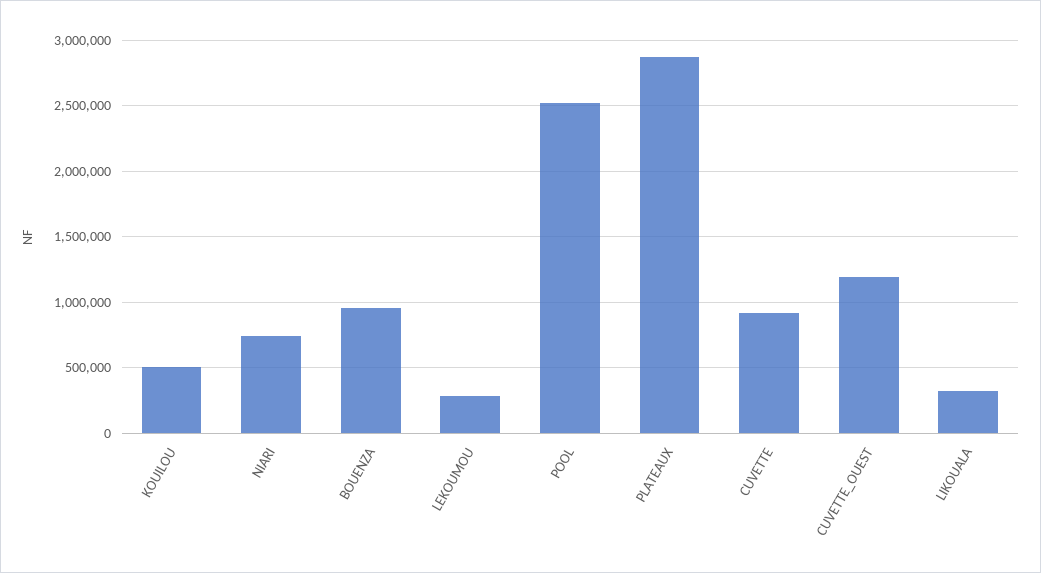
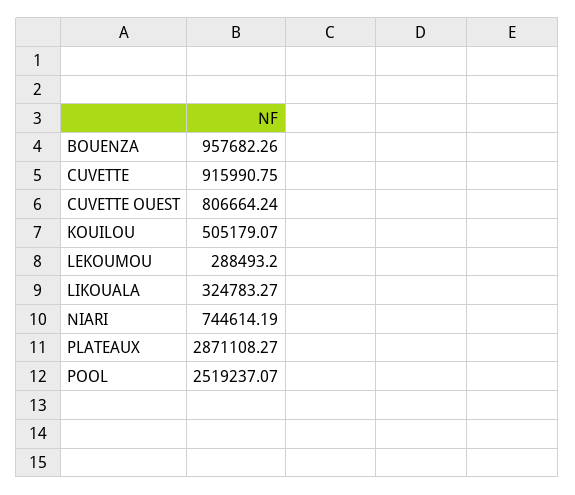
  {
    "KOUILOU": 505179.07,
    "NIARI": 744614.19,
    "BOUENZA": 957682.26,
    "LEKOUMOU": 288493.2,
    "POOL": 2519237.07,
    "PLATEAUX": 2871108.27,
    "CUVETTE": 915990.75,
-   "CUVETTE_OUEST": 1200000,
+   "CUVETTE_OUEST": 806664.24,
    "LIKOUALA": 324783.27
  }

